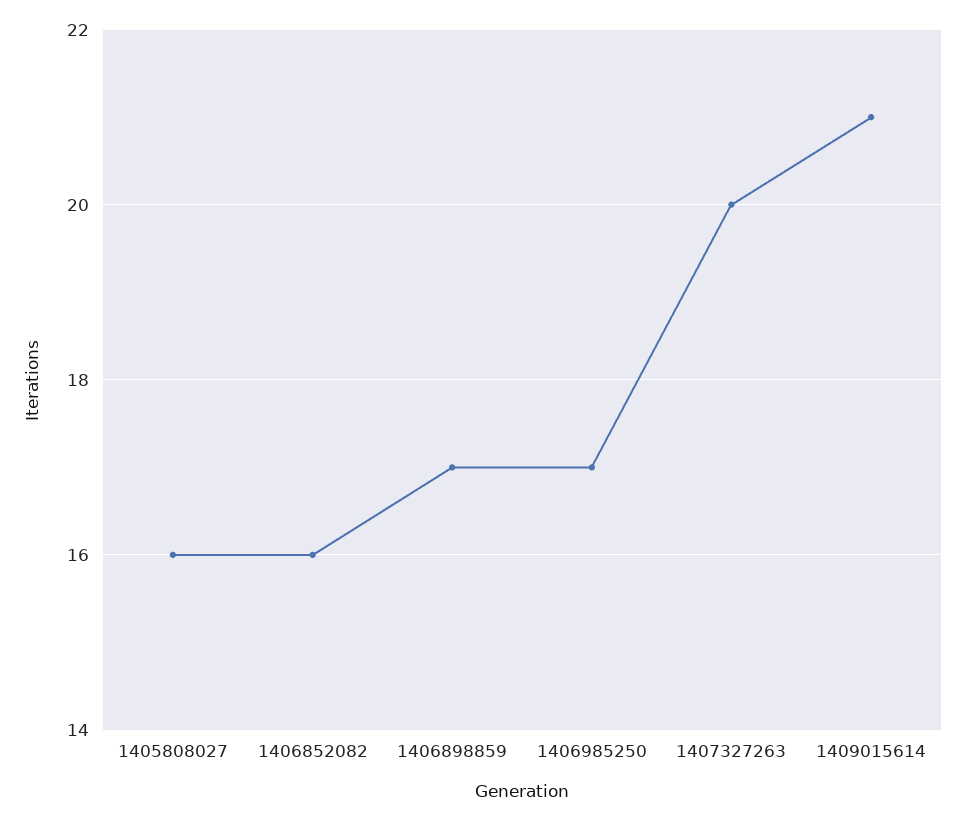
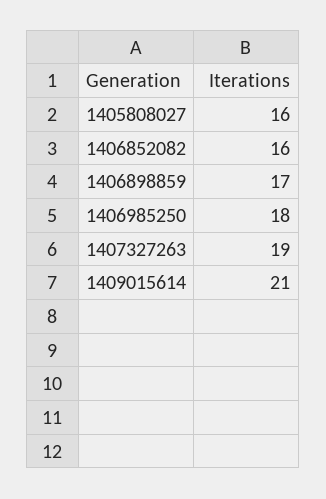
  {
    "1405808027": 16,
    "1406852082": 16,
    "1406898859": 17,
-   "1406985250": 17,
+   "1406985250": 18,
-   "1407327263": 20,
+   "1407327263": 19,
    "1409015614": 21
  }

